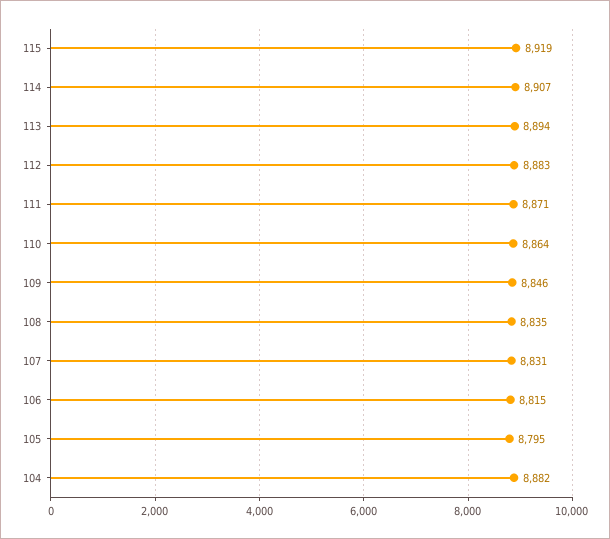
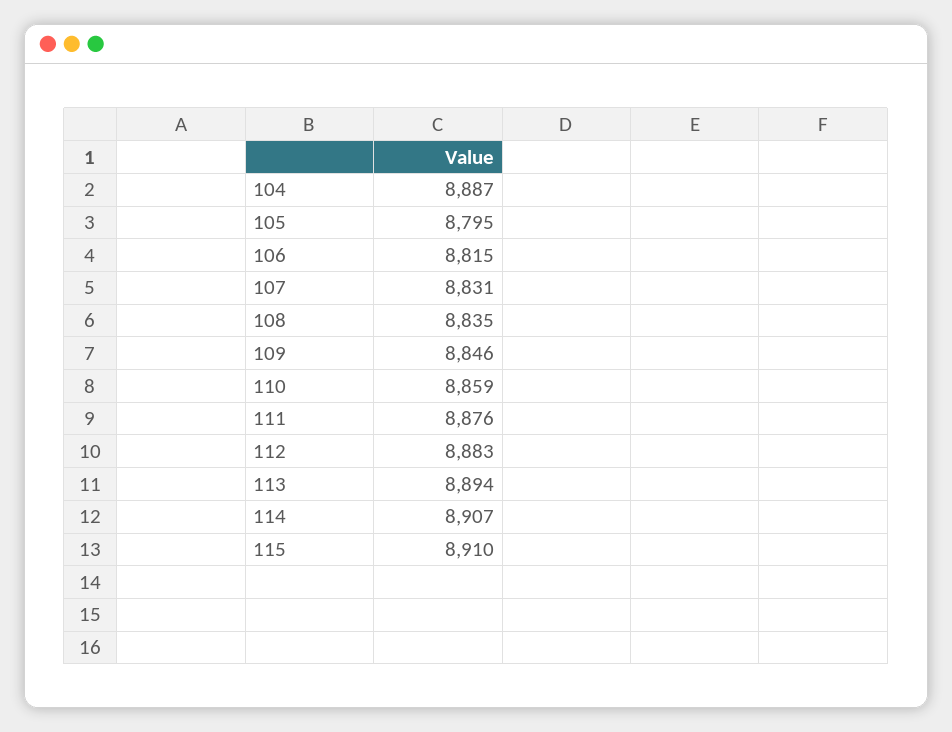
  {
-   "115": 8919,
+   "115": 8910,
    "114": 8907,
    "113": 8894,
    "112": 8883,
-   "111": 8871,
+   "111": 8876,
-   "110": 8864,
+   "110": 8859,
    "109": 8846,
    "108": 8835,
    "107": 8831,
    "106": 8815,
    "105": 8795,
-   "104": 8882
+   "104": 8887
  }

